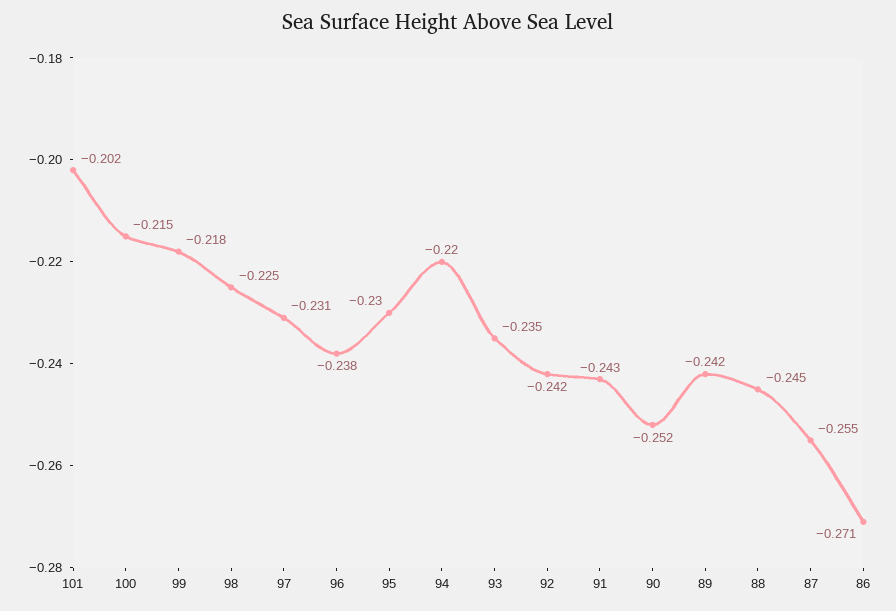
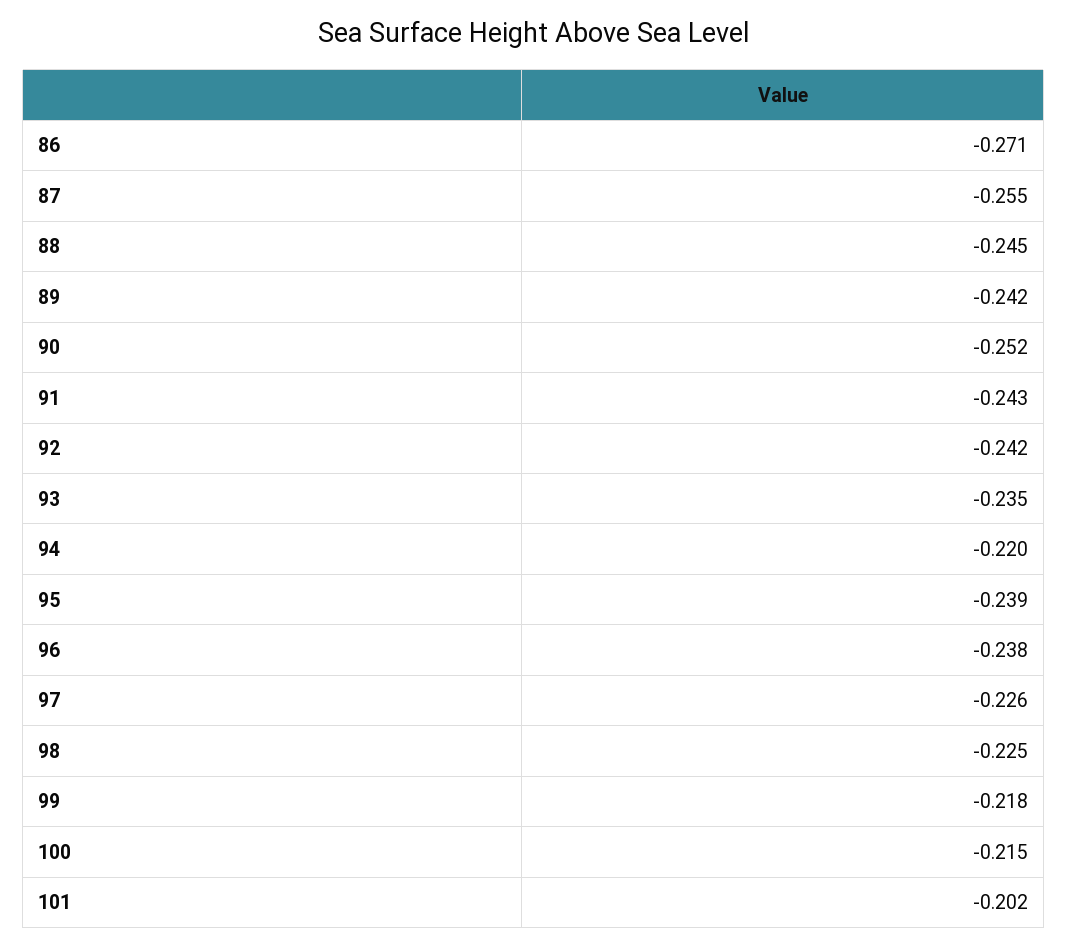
  {
    "101": -0.202,
    "100": -0.215,
    "99": -0.218,
    "98": -0.225,
-   "97": -0.231,
+   "97": -0.226,
    "96": -0.238,
-   "95": -0.23,
+   "95": -0.239,
    "94": -0.22,
    "93": -0.235,
    "92": -0.242,
    "91": -0.243,
    "90": -0.252,
    "89": -0.242,
    "88": -0.245,
    "87": -0.255,
    "86": -0.271
  }

